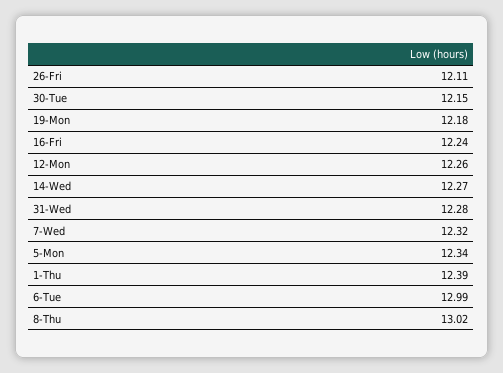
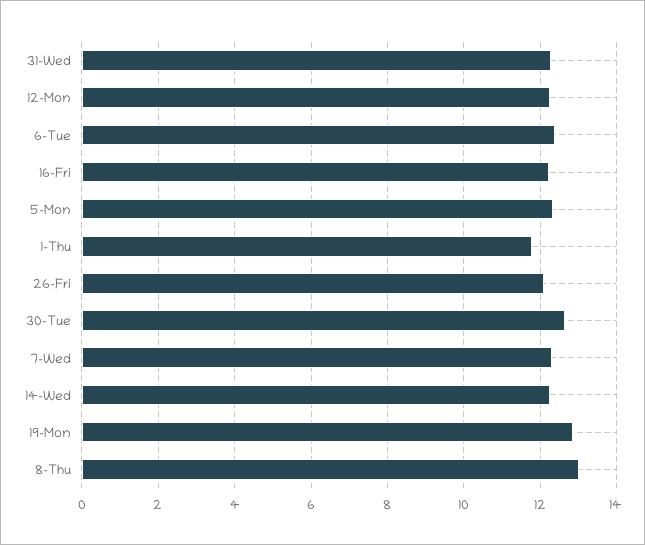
  {
    "26-Fri": 12.11,
-   "30-Tue": 12.15,
+   "30-Tue": 12.6,
-   "19-Mon": 12.18,
+   "19-Mon": 12.8,
    "16-Fri": 12.24,
    "12-Mon": 12.26,
    "14-Wed": 12.27,
    "31-Wed": 12.28,
    "7-Wed": 12.32,
    "5-Mon": 12.34,
-   "1-Thu": 12.39,
+   "1-Thu": 11.8,
-   "6-Tue": 12.99,
+   "6-Tue": 12.4,
    "8-Thu": 13.02
  }

